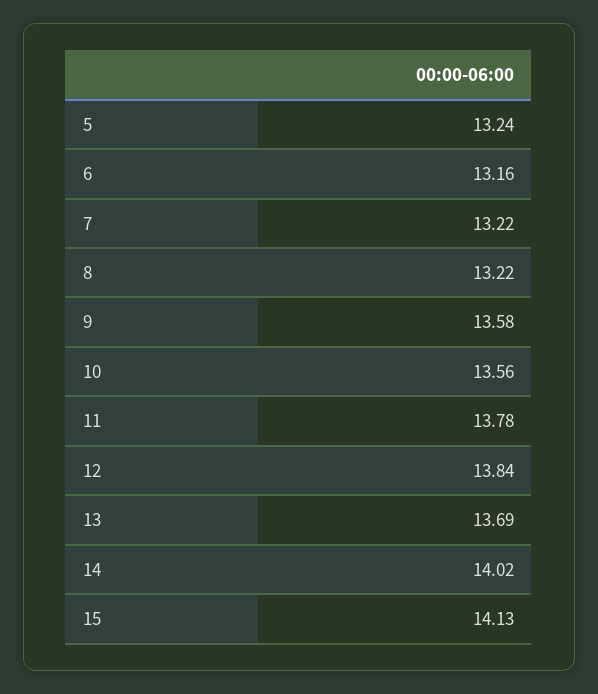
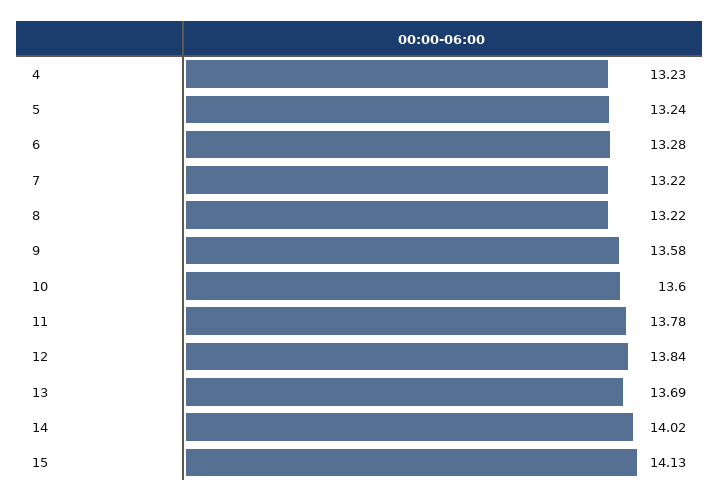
  {
    "5": 13.24,
-   "6": 13.16,
+   "6": 13.28,
    "7": 13.22,
    "8": 13.22,
    "9": 13.58,
-   "10": 13.56,
+   "10": 13.6,
    "11": 13.78,
    "12": 13.84,
    "13": 13.69,
    "14": 14.02,
-   "15": 14.13
+   "15": 14.13,
+   "4": 13.23
  }

